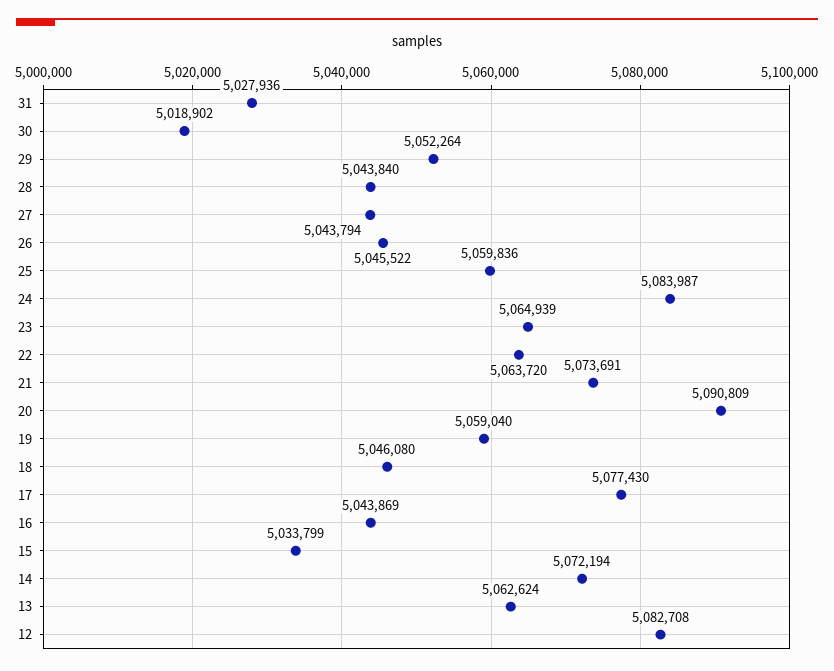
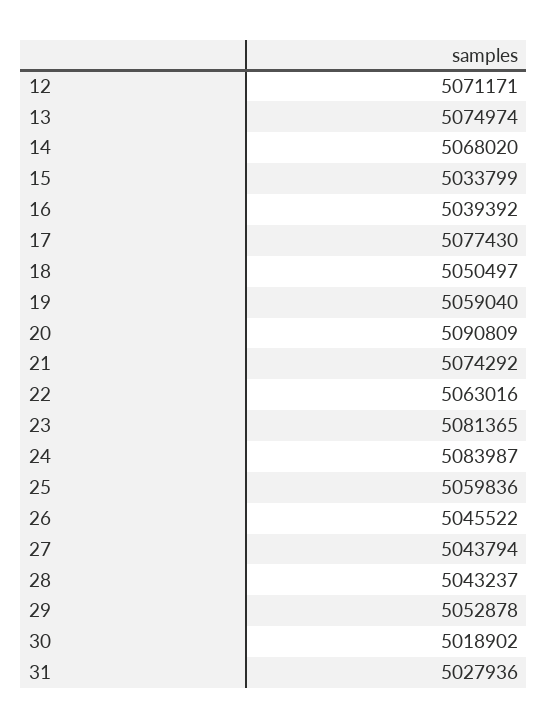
  {
    "31": 5027936,
    "30": 5018902,
-   "29": 5052264,
+   "29": 5052878,
-   "28": 5043840,
+   "28": 5043237,
    "27": 5043794,
    "26": 5045522,
    "25": 5059836,
    "24": 5083987,
-   "23": 5064939,
+   "23": 5081365,
-   "22": 5063720,
+   "22": 5063016,
-   "21": 5073691,
+   "21": 5074292,
    "20": 5090809,
    "19": 5059040,
-   "18": 5046080,
+   "18": 5050497,
    "17": 5077430,
-   "16": 5043869,
+   "16": 5039392,
    "15": 5033799,
-   "14": 5072194,
+   "14": 5068020,
-   "13": 5062624,
+   "13": 5074974,
-   "12": 5082708
+   "12": 5071171
  }

